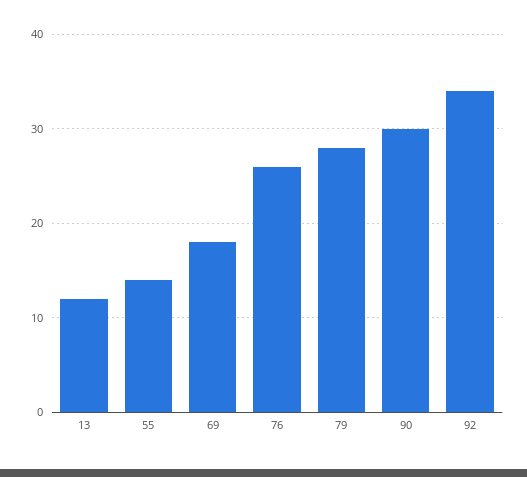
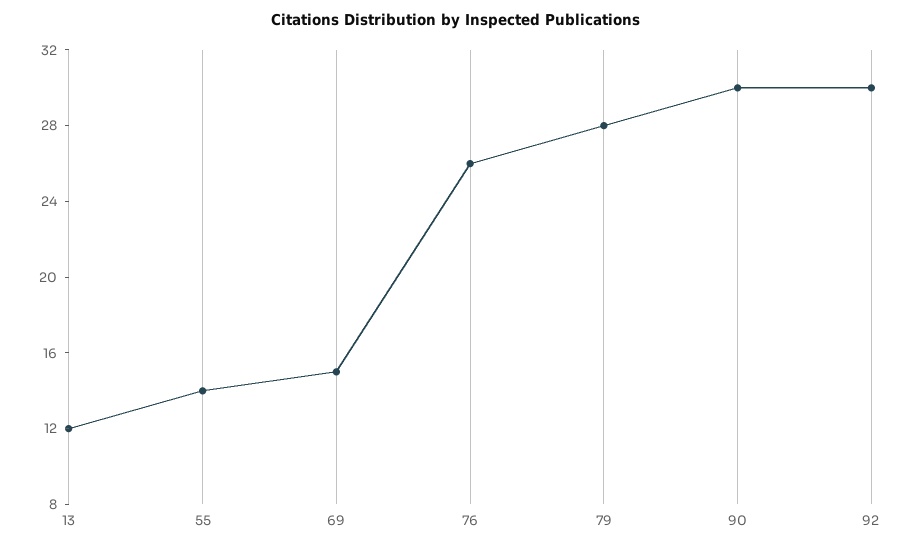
  {
    "13": 12,
    "55": 14,
-   "69": 18,
+   "69": 15,
    "76": 26,
    "79": 28,
    "90": 30,
-   "92": 34
+   "92": 30
  }

